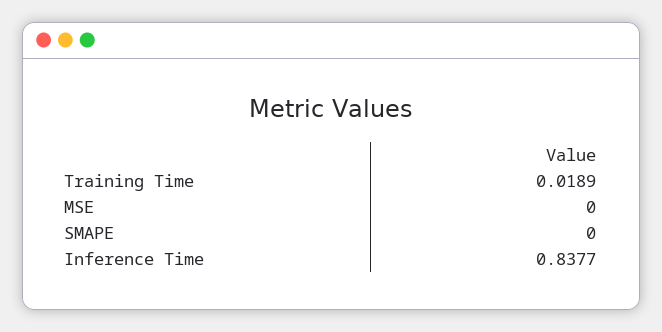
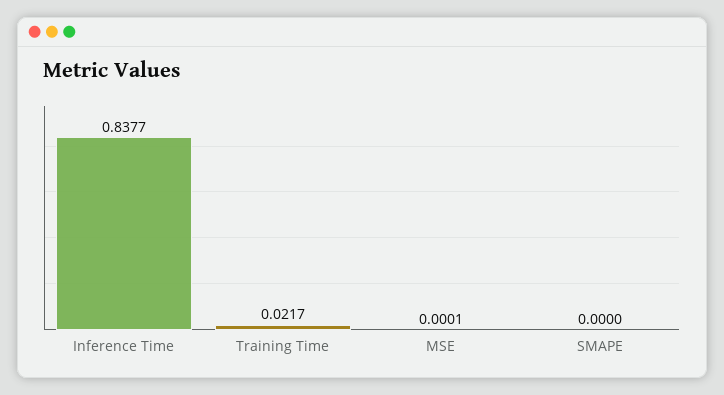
  {
-   "Training Time": 0.0189,
+   "Training Time": 0.0217,
-   "MSE": 0,
+   "MSE": 0.0001,
    "SMAPE": 0,
    "Inference Time": 0.8377
  }

